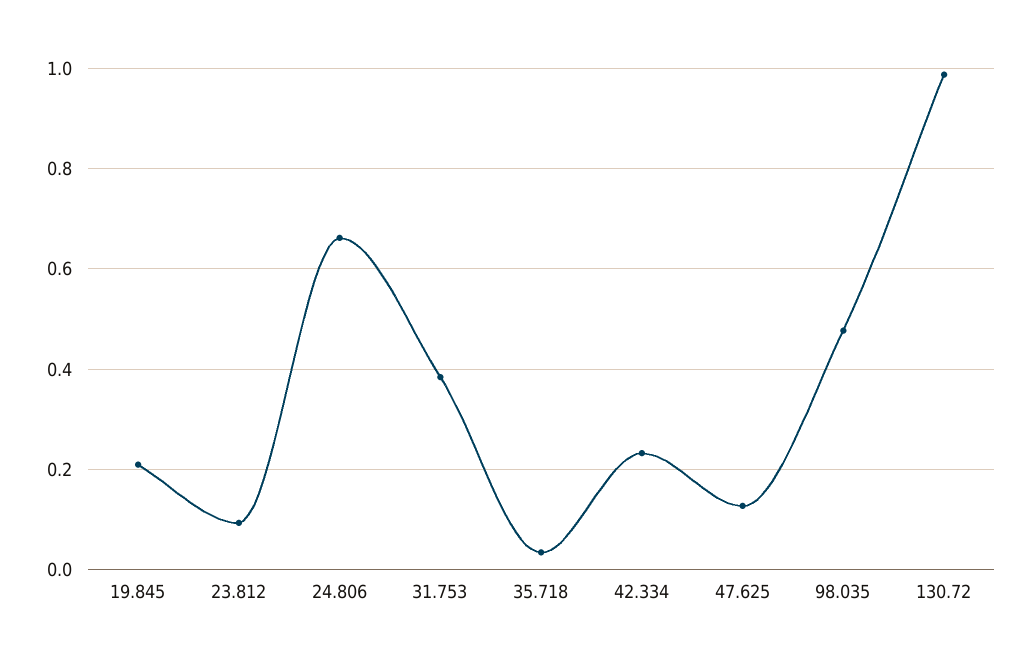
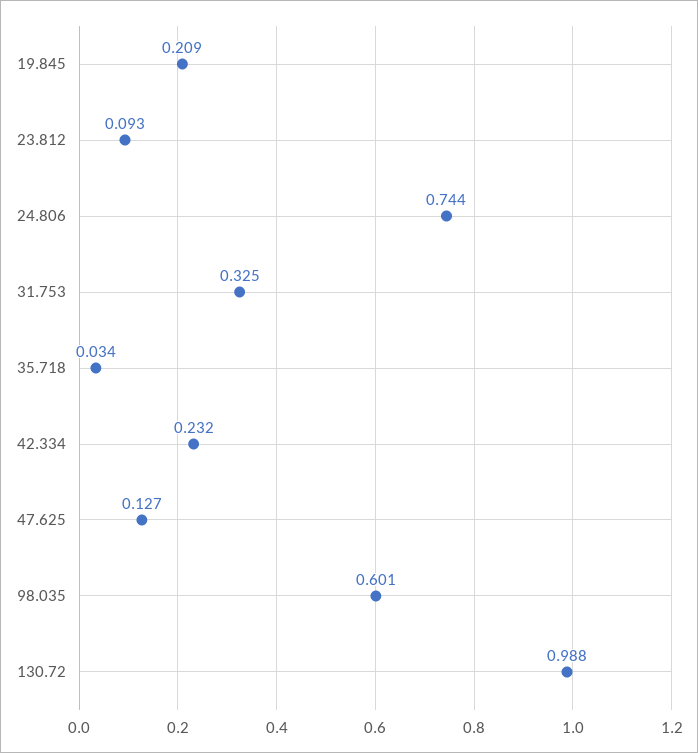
  {
    "19.845": 0.209,
    "23.812": 0.093,
-   "24.806": 0.66,
+   "24.806": 0.744,
-   "31.753": 0.38,
+   "31.753": 0.325,
    "35.718": 0.034,
    "42.334": 0.232,
    "47.625": 0.127,
-   "98.035": 0.48,
+   "98.035": 0.601,
    "130.72": 0.988
  }

